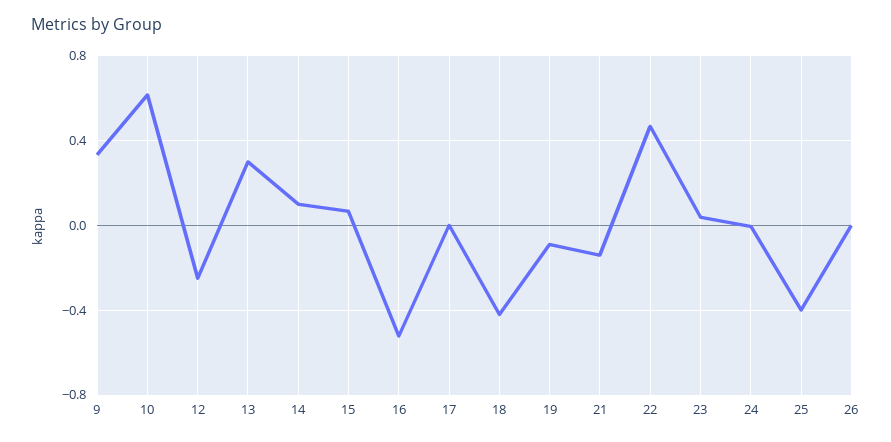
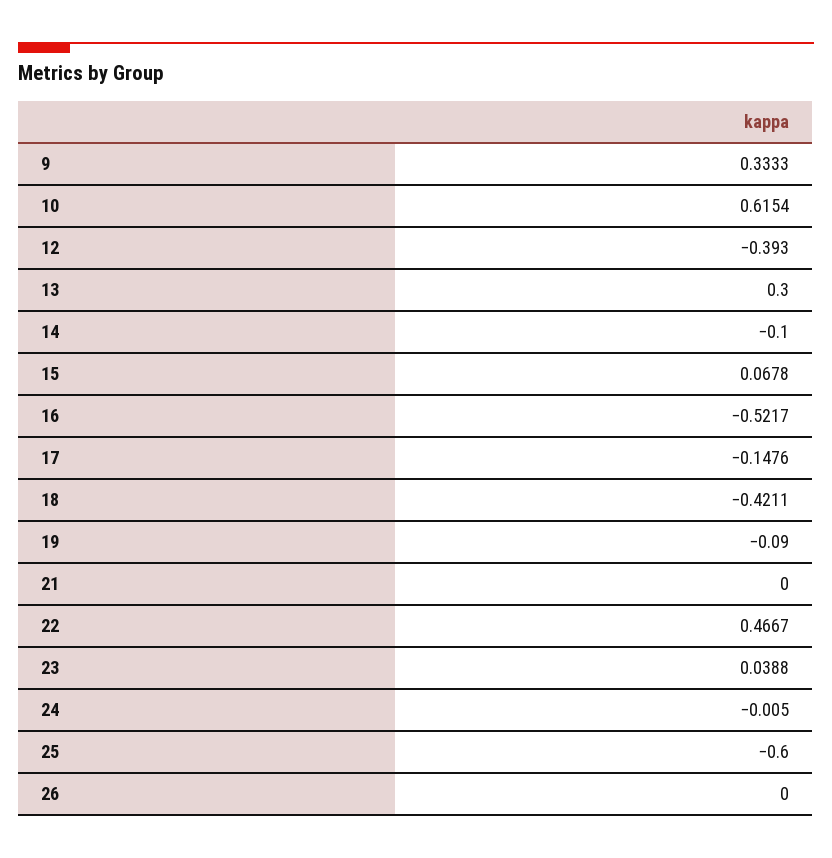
  {
    "9": 0.3333,
    "10": 0.6154,
-   "12": -0.25,
+   "12": -0.393,
    "13": 0.3,
-   "14": 0.1,
+   "14": -0.1,
    "15": 0.0678,
    "16": -0.5217,
-   "17": 0,
+   "17": -0.1476,
    "18": -0.4211,
    "19": -0.09,
-   "21": -0.15,
+   "21": 0,
    "22": 0.4667,
    "23": 0.0388,
    "24": -0.005,
-   "25": -0.4,
+   "25": -0.6,
    "26": 0
  }

